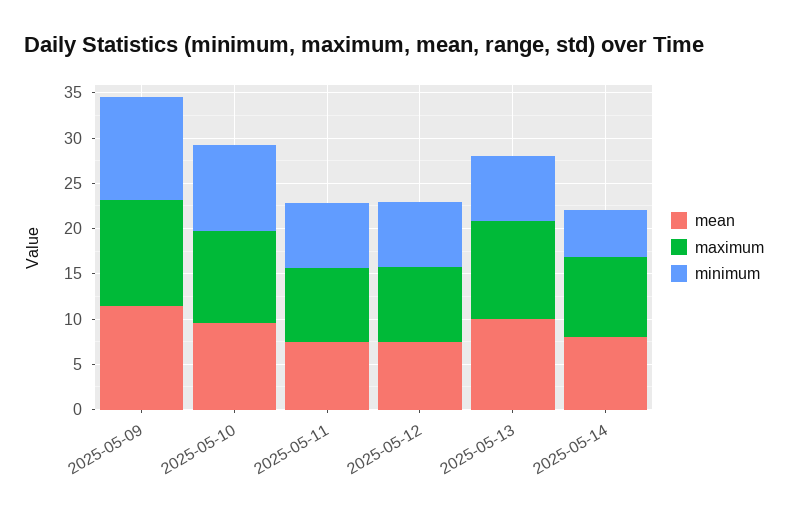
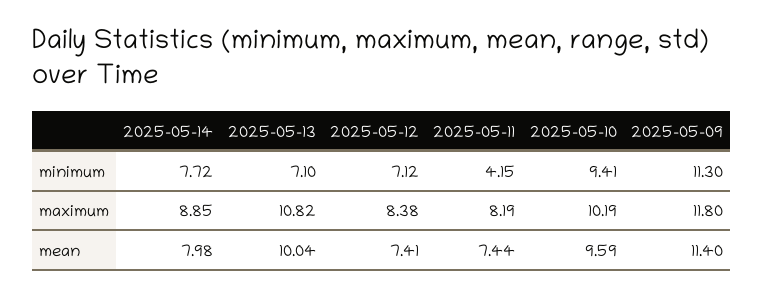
  {
    "mean": {
      "2025-05-09": 11.4,
      "2025-05-10": 9.59,
      "2025-05-11": 7.44,
      "2025-05-12": 7.41,
      "2025-05-13": 10.04,
      "2025-05-14": 7.98
    },
    "maximum": {
      "2025-05-09": 11.8,
      "2025-05-10": 10.19,
      "2025-05-11": 8.19,
      "2025-05-12": 8.38,
      "2025-05-13": 10.82,
      "2025-05-14": 8.85
    },
    "minimum": {
      "2025-05-09": 11.3,
      "2025-05-10": 9.41,
-     "2025-05-11": 7,
+     "2025-05-11": 4.15,
      "2025-05-12": 7.12,
      "2025-05-13": 7.1,
-     "2025-05-14": 5
+     "2025-05-14": 7.72
    }
  }

